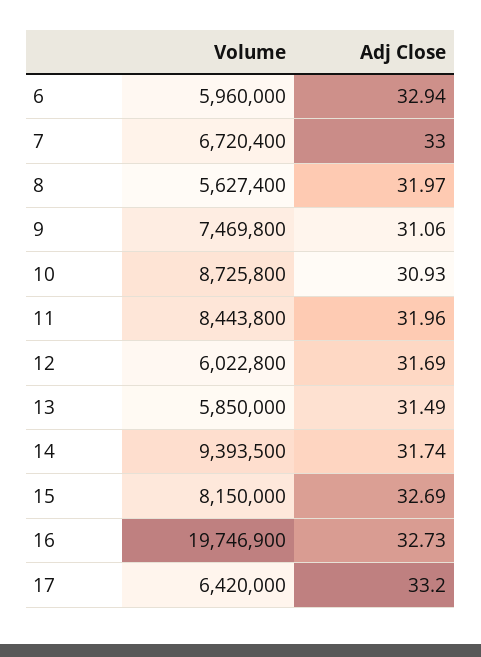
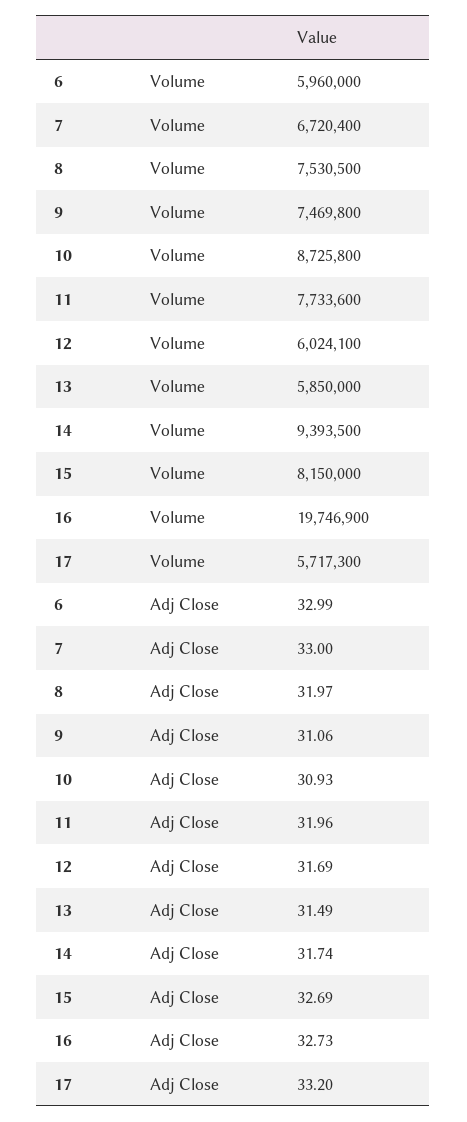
  {
    "Volume": {
      "6": 5960000,
      "7": 6720400,
-     "8": 5627400,
+     "8": 7530500,
      "9": 7469800,
      "10": 8725800,
-     "11": 8443800,
+     "11": 7733600,
-     "12": 6022800,
+     "12": 6024100,
      "13": 5850000,
      "14": 9393500,
      "15": 8150000,
      "16": 19746900,
-     "17": 6420000
+     "17": 5717300
    },
    "Adj Close": {
-     "6": 32.94,
+     "6": 32.99,
      "7": 33,
      "8": 31.97,
      "9": 31.06,
      "10": 30.93,
      "11": 31.96,
      "12": 31.69,
      "13": 31.49,
      "14": 31.74,
      "15": 32.69,
      "16": 32.73,
      "17": 33.2
    }
  }

